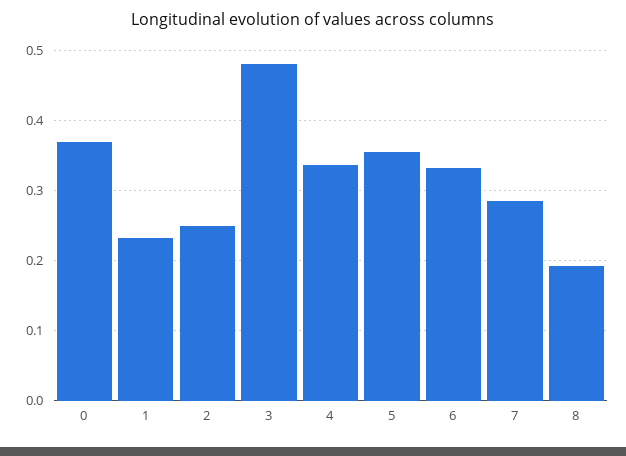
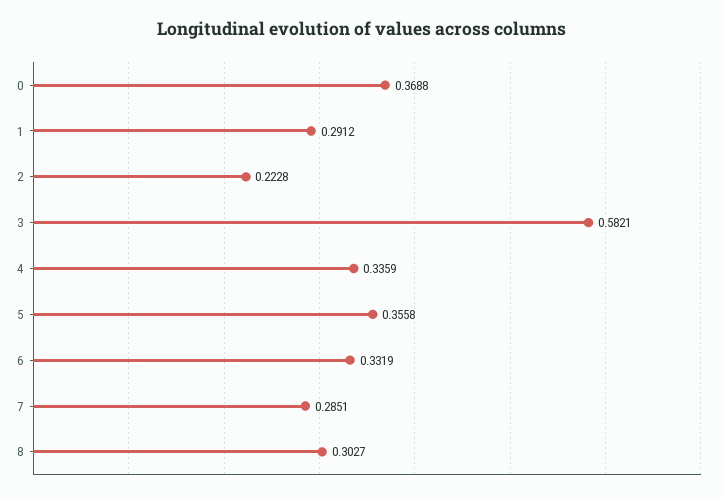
  {
    "0": 0.3688,
-   "1": 0.23,
+   "1": 0.2912,
-   "2": 0.25,
+   "2": 0.2228,
-   "3": 0.48,
+   "3": 0.5821,
    "4": 0.3359,
    "5": 0.3558,
    "6": 0.3319,
    "7": 0.2851,
-   "8": 0.19
+   "8": 0.3027
  }

